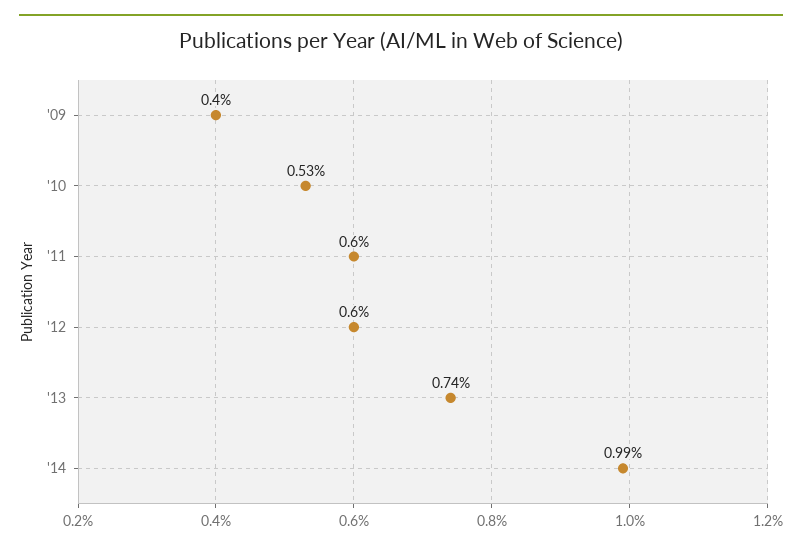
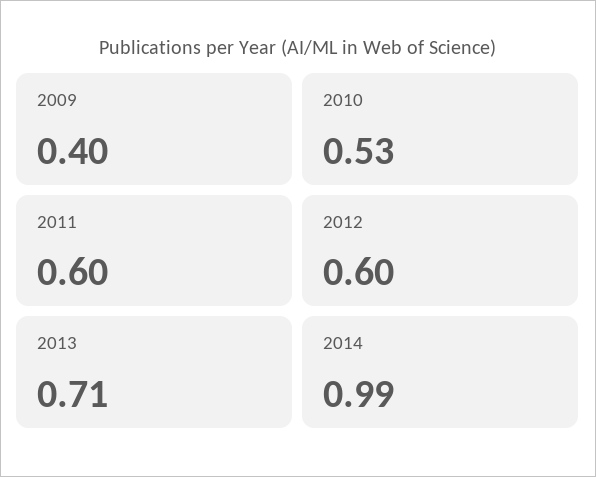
  {
    "'09": 0.4,
    "'10": 0.53,
    "'11": 0.6,
    "'12": 0.6,
-   "'13": 0.74,
+   "'13": 0.71,
    "'14": 0.99
  }

